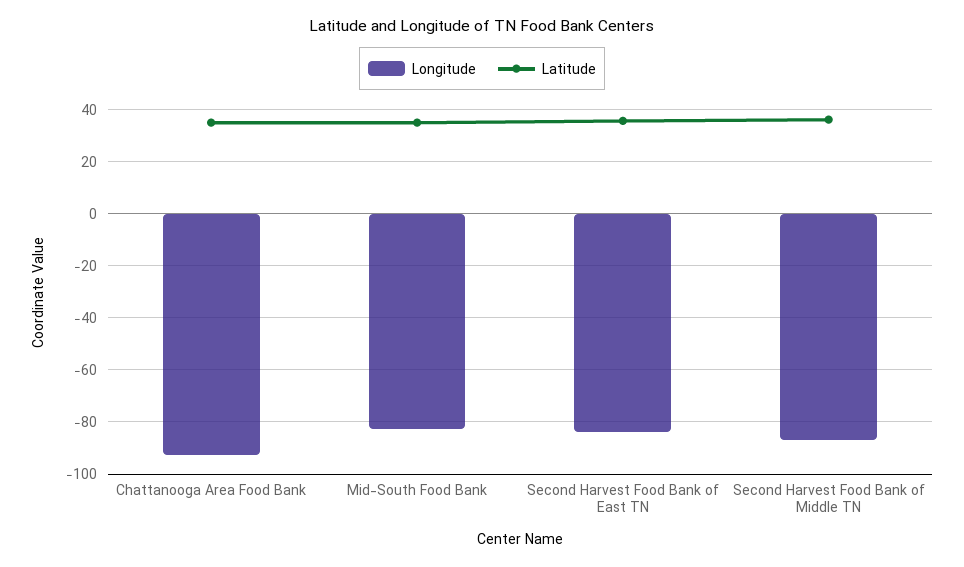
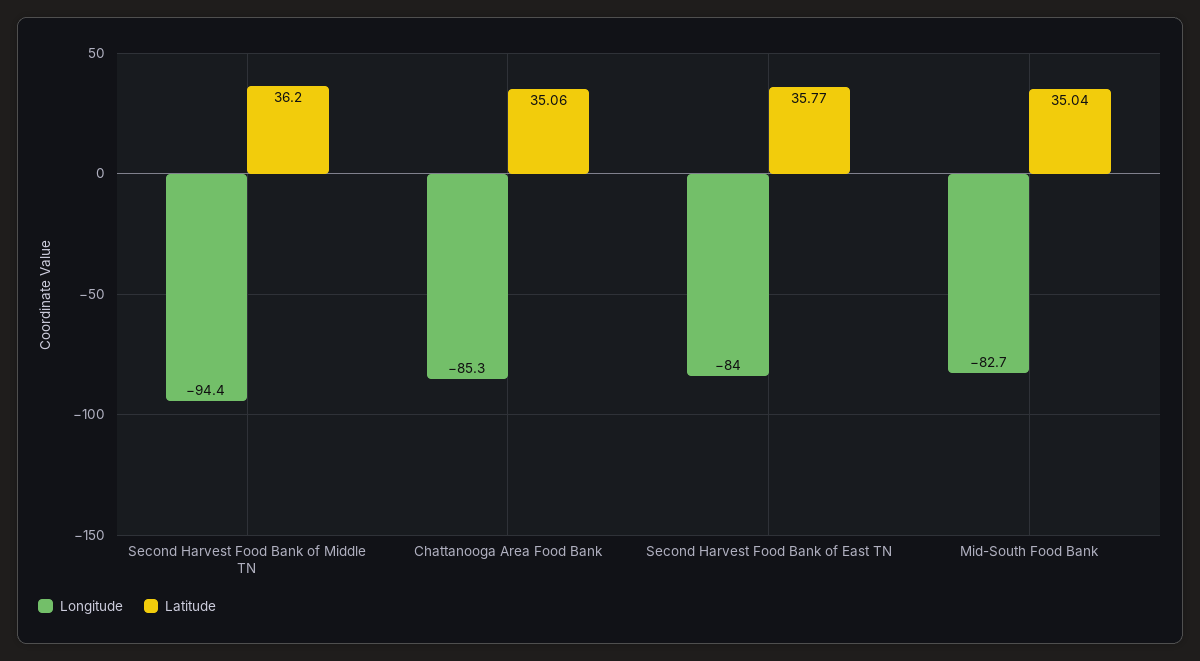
  {
    "Longitude": {
-     "Chattanooga Area Food Bank": -92.5,
+     "Chattanooga Area Food Bank": -85.3,
      "Mid-South Food Bank": -82.7,
      "Second Harvest Food Bank of East TN": -84,
-     "Second Harvest Food Bank of Middle TN": -87.5
+     "Second Harvest Food Bank of Middle TN": -94.4
    },
    "Latitude": {
      "Chattanooga Area Food Bank": 35.06,
      "Mid-South Food Bank": 35.04,
      "Second Harvest Food Bank of East TN": 35.77,
      "Second Harvest Food Bank of Middle TN": 36.2
    }
  }

